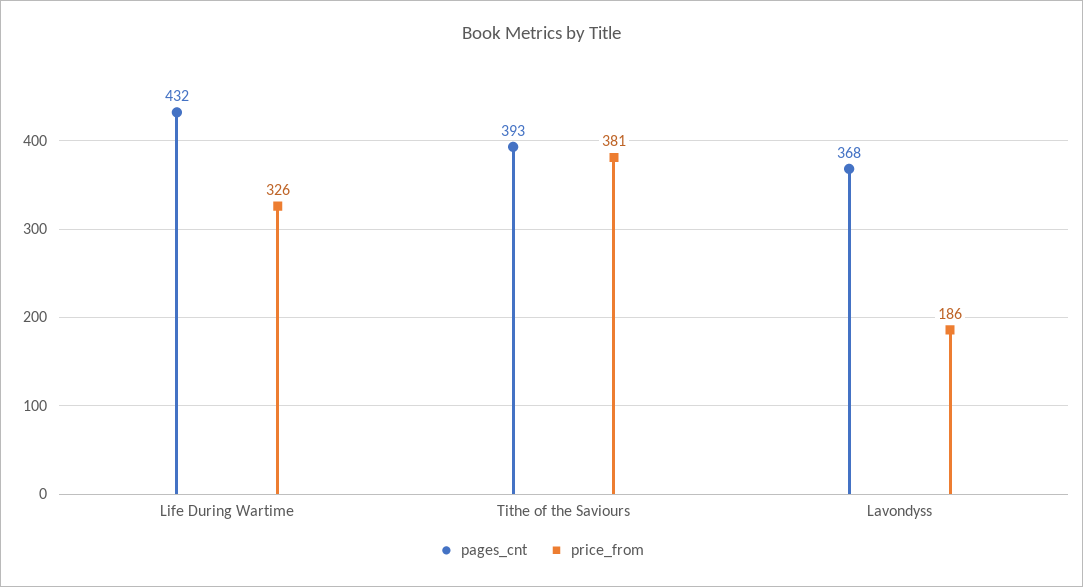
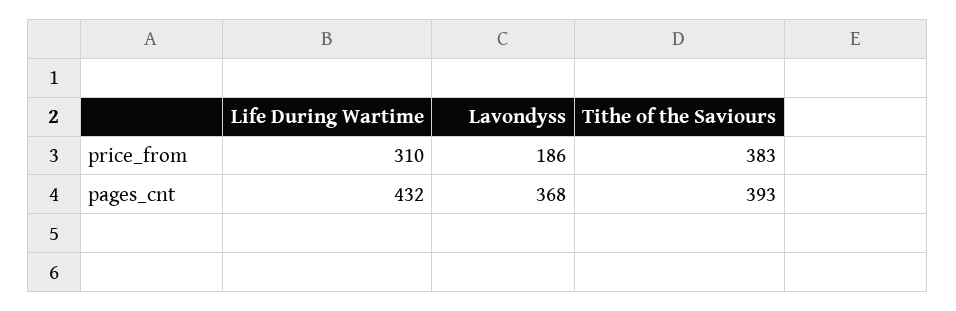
  {
    "pages_cnt": {
      "Life During Wartime": 432,
      "Tithe of the Saviours": 393,
      "Lavondyss": 368
    },
    "price_from": {
-     "Life During Wartime": 326,
+     "Life During Wartime": 310,
-     "Tithe of the Saviours": 381,
+     "Tithe of the Saviours": 383,
      "Lavondyss": 186
    }
  }

